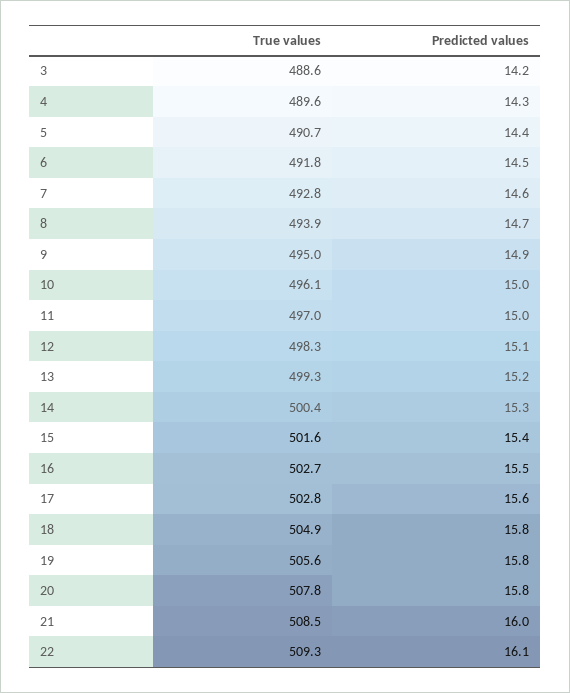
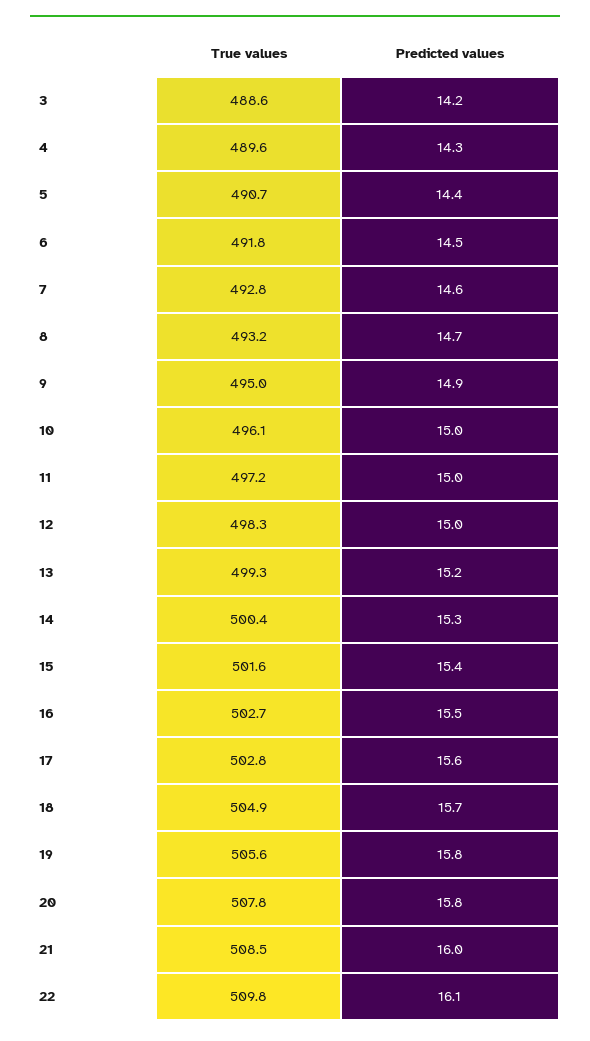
  {
    "True values": {
      "3": 488.6,
      "4": 489.6,
      "5": 490.7,
      "6": 491.8,
      "7": 492.8,
-     "8": 493.9,
+     "8": 493.2,
      "9": 495,
      "10": 496.1,
-     "11": 497,
+     "11": 497.2,
      "12": 498.3,
      "13": 499.3,
      "14": 500.4,
      "15": 501.6,
      "16": 502.7,
      "17": 502.8,
      "18": 504.9,
      "19": 505.6,
      "20": 507.8,
      "21": 508.5,
-     "22": 509.3
+     "22": 509.8
    },
    "Predicted values": {
      "3": 14.2,
      "4": 14.3,
      "5": 14.4,
      "6": 14.5,
      "7": 14.6,
      "8": 14.7,
      "9": 14.9,
      "10": 15,
      "11": 15,
-     "12": 15.1,
+     "12": 15,
      "13": 15.2,
      "14": 15.3,
      "15": 15.4,
      "16": 15.5,
      "17": 15.6,
-     "18": 15.8,
+     "18": 15.7,
      "19": 15.8,
      "20": 15.8,
      "21": 16,
      "22": 16.1
    }
  }

